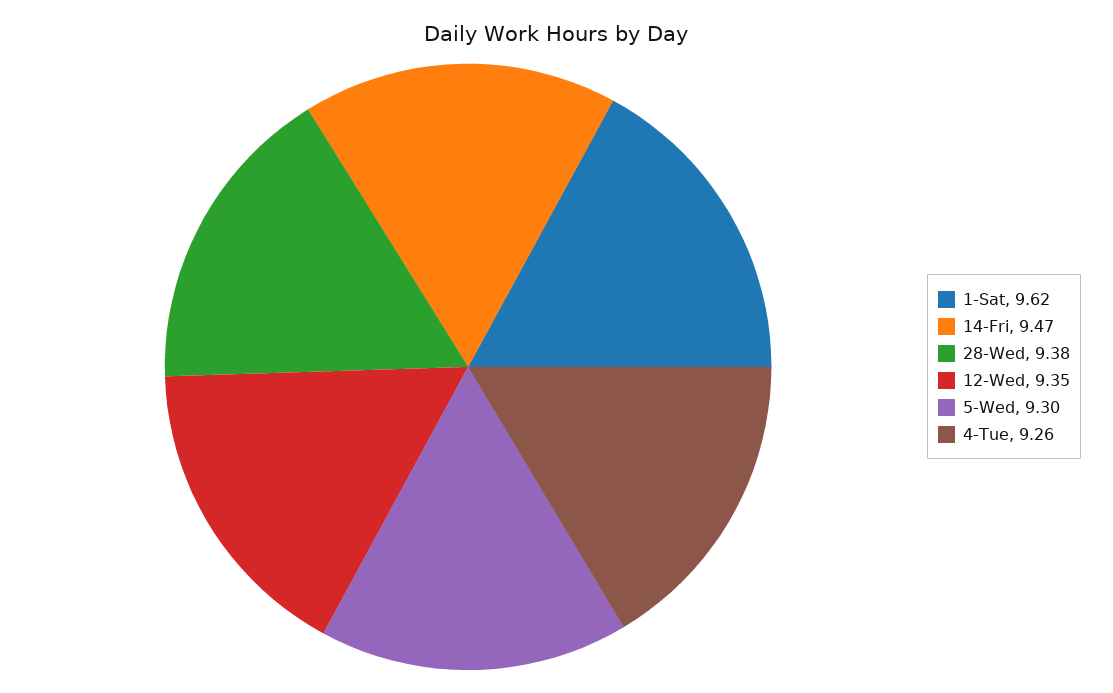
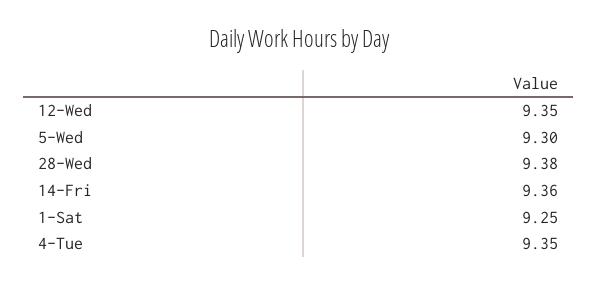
  {
-   "1-Sat": 9.62,
+   "1-Sat": 9.25,
-   "14-Fri": 9.47,
+   "14-Fri": 9.36,
    "28-Wed": 9.38,
    "12-Wed": 9.35,
    "5-Wed": 9.3,
-   "4-Tue": 9.26
+   "4-Tue": 9.35
  }

